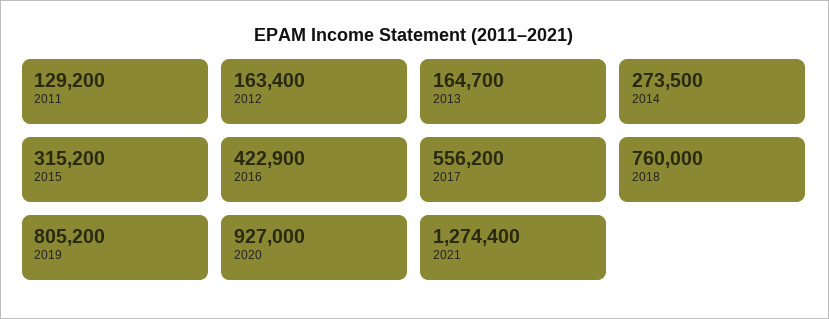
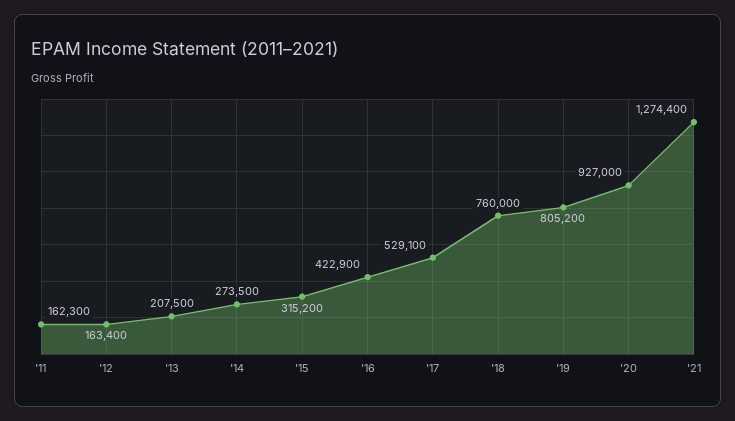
  {
-   "2011": 129200,
+   "2011": 162300,
    "2012": 163400,
-   "2013": 164700,
+   "2013": 207500,
    "2014": 273500,
    "2015": 315200,
    "2016": 422900,
-   "2017": 556200,
+   "2017": 529100,
    "2018": 760000,
    "2019": 805200,
    "2020": 927000,
    "2021": 1274400
  }

